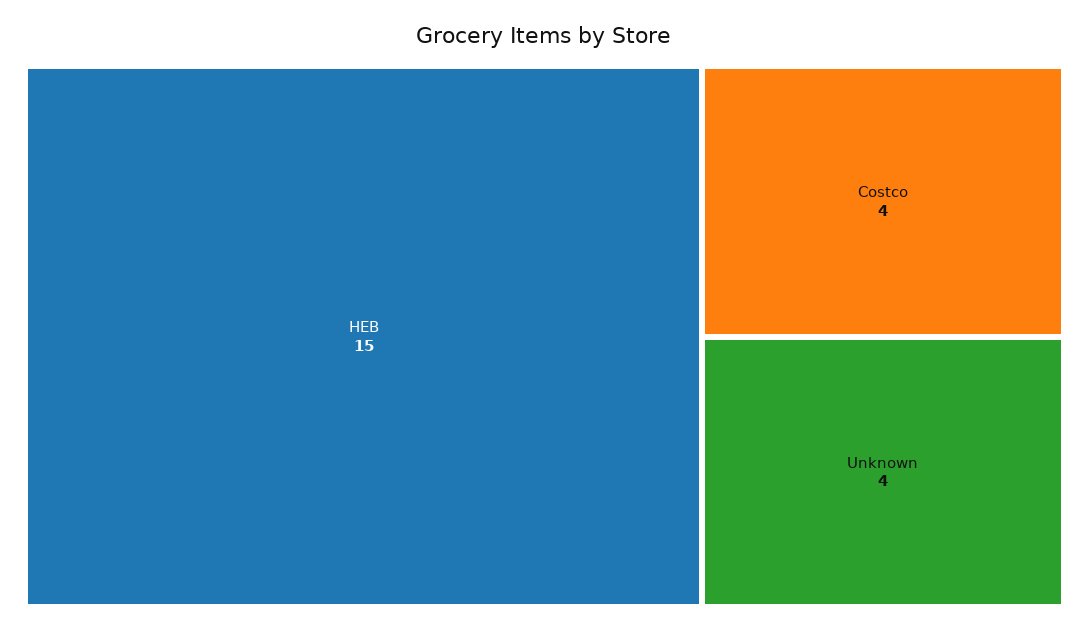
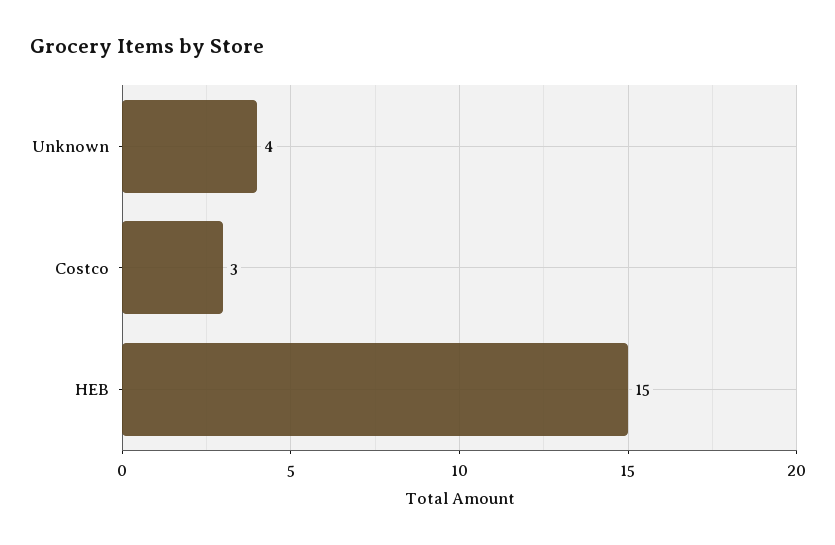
  {
    "HEB": 15,
-   "Costco": 4,
+   "Costco": 3,
    "Unknown": 4
  }

